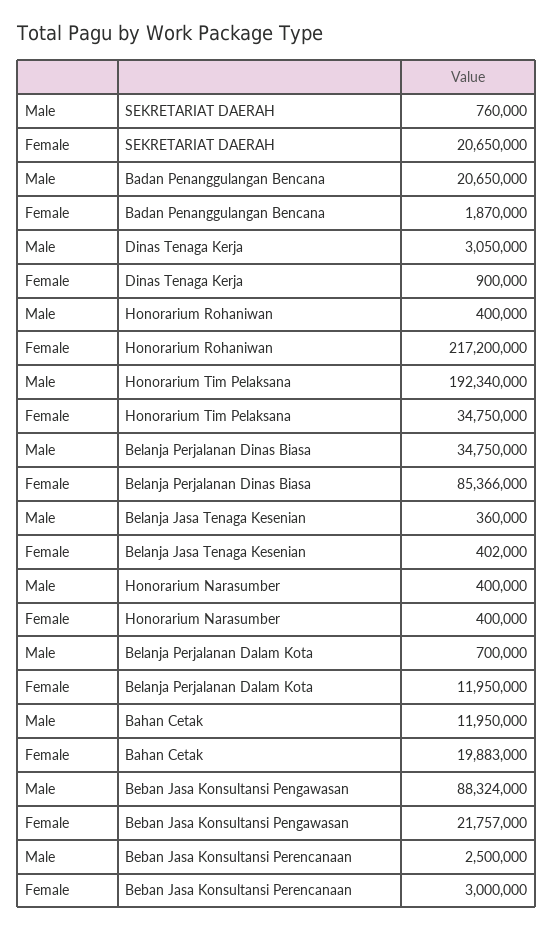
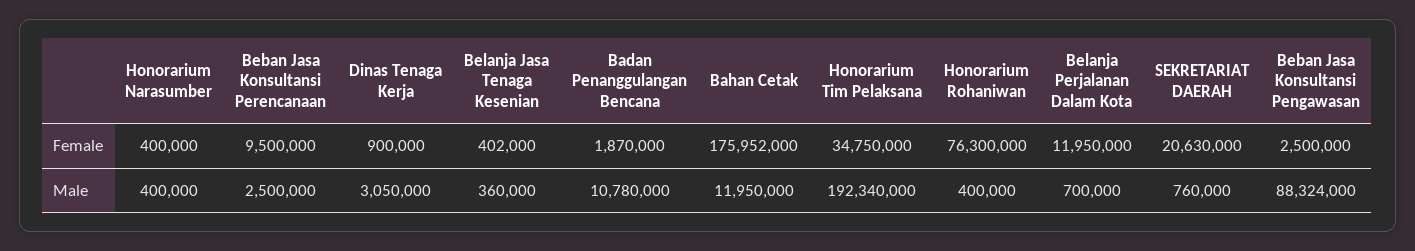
  {
    "Male": {
      "SEKRETARIAT DAERAH": 760000,
-     "Badan Penanggulangan Bencana": 20650000,
+     "Badan Penanggulangan Bencana": 10780000,
      "Dinas Tenaga Kerja": 3050000,
      "Honorarium Rohaniwan": 400000,
      "Honorarium Tim Pelaksana": 192340000,
-     "Belanja Perjalanan Dinas Biasa": 34750000,
      "Belanja Jasa Tenaga Kesenian": 360000,
      "Honorarium Narasumber": 400000,
      "Belanja Perjalanan Dalam Kota": 700000,
      "Bahan Cetak": 11950000,
      "Beban Jasa Konsultansi Pengawasan": 88324000,
      "Beban Jasa Konsultansi Perencanaan": 2500000
    },
    "Female": {
-     "SEKRETARIAT DAERAH": 20650000,
+     "SEKRETARIAT DAERAH": 20630000,
      "Badan Penanggulangan Bencana": 1870000,
      "Dinas Tenaga Kerja": 900000,
-     "Honorarium Rohaniwan": 217200000,
+     "Honorarium Rohaniwan": 76300000,
      "Honorarium Tim Pelaksana": 34750000,
-     "Belanja Perjalanan Dinas Biasa": 85366000,
      "Belanja Jasa Tenaga Kesenian": 402000,
      "Honorarium Narasumber": 400000,
      "Belanja Perjalanan Dalam Kota": 11950000,
-     "Bahan Cetak": 19883000,
+     "Bahan Cetak": 175952000,
-     "Beban Jasa Konsultansi Pengawasan": 21757000,
+     "Beban Jasa Konsultansi Pengawasan": 2500000,
-     "Beban Jasa Konsultansi Perencanaan": 3000000
+     "Beban Jasa Konsultansi Perencanaan": 9500000
    }
  }

